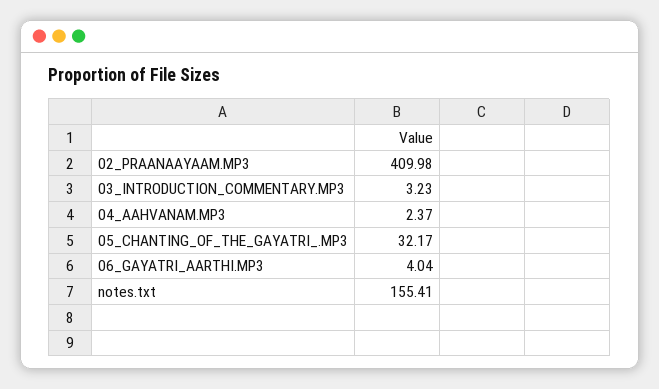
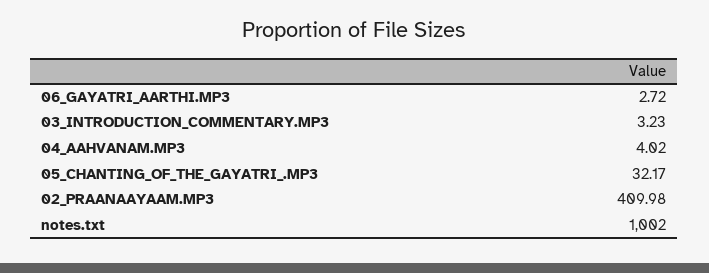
  {
    "02_PRAANAAYAAM.MP3": 409.98,
    "03_INTRODUCTION_COMMENTARY.MP3": 3.23,
-   "04_AAHVANAM.MP3": 2.37,
+   "04_AAHVANAM.MP3": 4.02,
    "05_CHANTING_OF_THE_GAYATRI_.MP3": 32.17,
-   "06_GAYATRI_AARTHI.MP3": 4.04,
+   "06_GAYATRI_AARTHI.MP3": 2.72,
-   "notes.txt": 155.41
+   "notes.txt": 1002
  }

